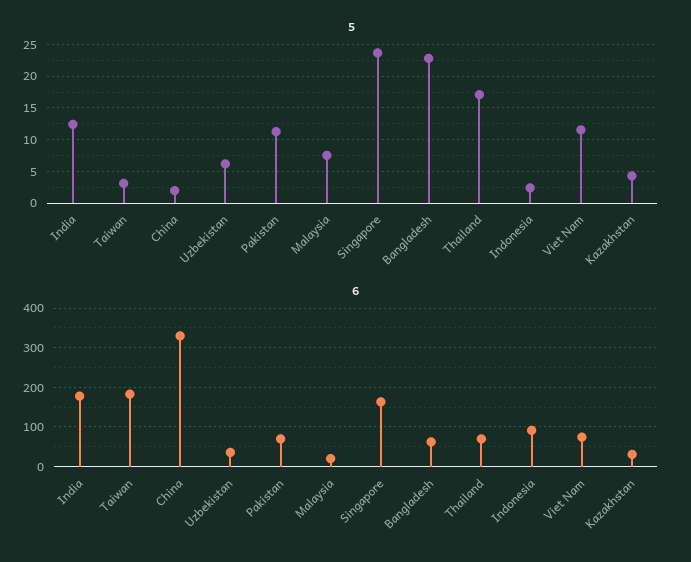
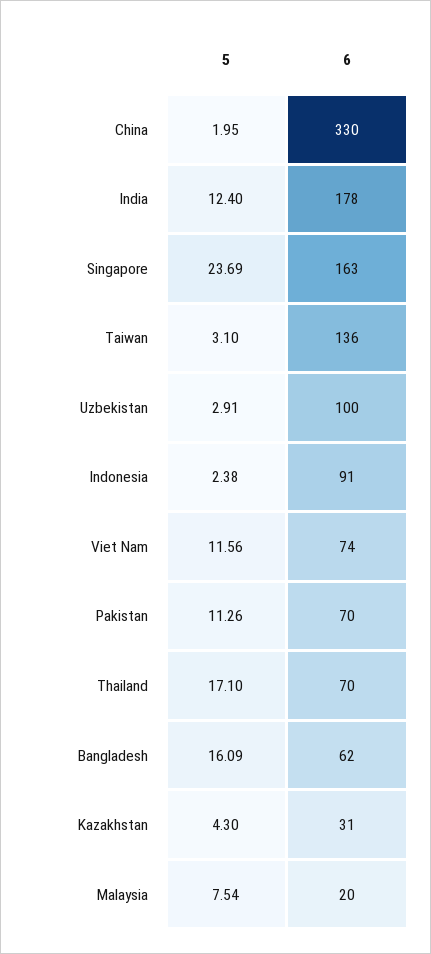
  {
    "5": {
      "India": 12.4,
      "Taiwan": 3.1,
      "China": 1.95,
-     "Uzbekistan": 6,
+     "Uzbekistan": 2.91,
      "Pakistan": 11.26,
      "Malaysia": 7.54,
      "Singapore": 23.69,
-     "Bangladesh": 23,
+     "Bangladesh": 16.09,
      "Thailand": 17.1,
      "Indonesia": 2.38,
      "Viet Nam": 11.56,
      "Kazakhstan": 4.3
    },
    "6": {
      "India": 178,
-     "Taiwan": 180,
+     "Taiwan": 136,
      "China": 330,
-     "Uzbekistan": 40,
+     "Uzbekistan": 100,
      "Pakistan": 70,
      "Malaysia": 20,
      "Singapore": 163,
      "Bangladesh": 62,
      "Thailand": 70,
      "Indonesia": 91,
      "Viet Nam": 74,
      "Kazakhstan": 31
    }
  }

